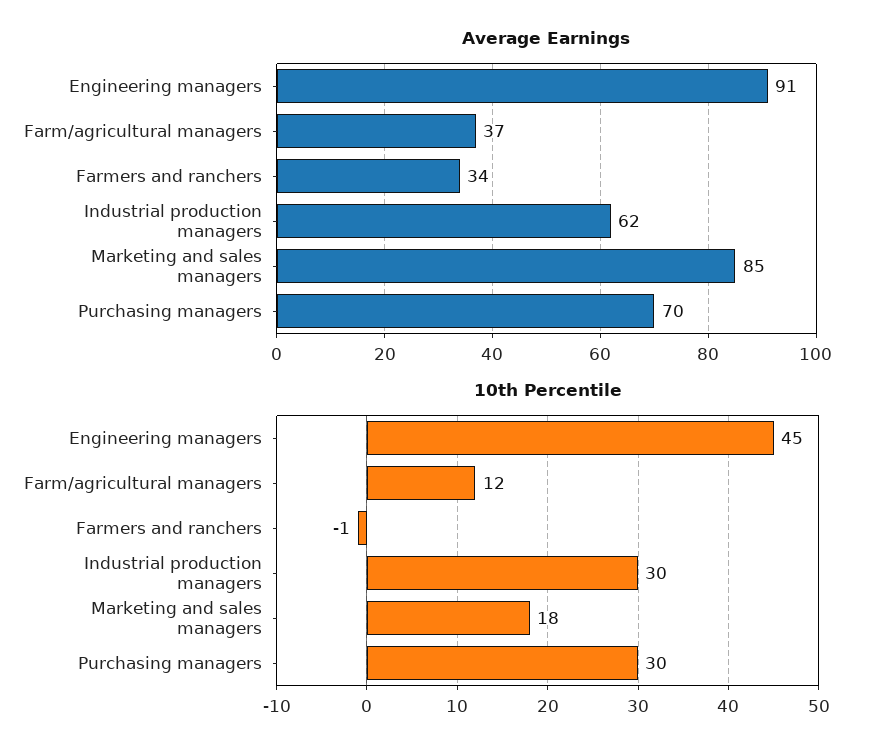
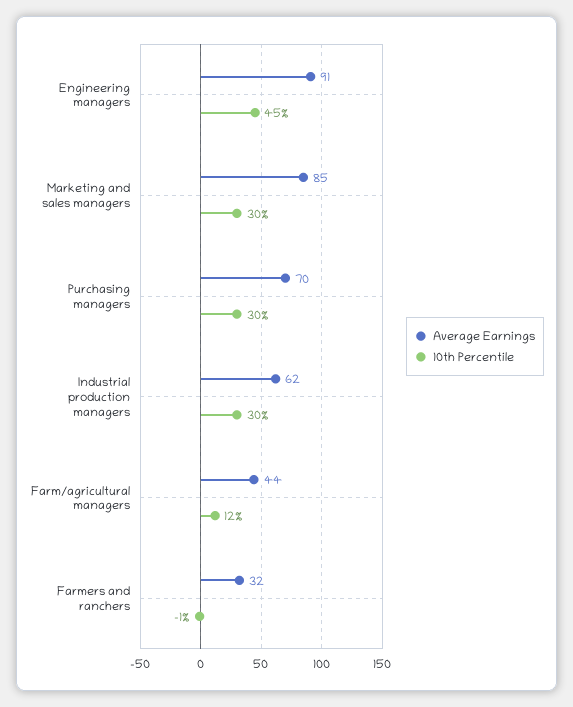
  {
    "Average Earnings": {
      "Engineering managers": 91,
-     "Farm/agricultural managers": 37,
+     "Farm/agricultural managers": 44,
-     "Farmers and ranchers": 34,
+     "Farmers and ranchers": 32,
      "Industrial production managers": 62,
      "Marketing and sales managers": 85,
      "Purchasing managers": 70
    },
    "10th Percentile": {
      "Engineering managers": 45,
      "Farm/agricultural managers": 12,
      "Farmers and ranchers": -1,
      "Industrial production managers": 30,
-     "Marketing and sales managers": 18,
+     "Marketing and sales managers": 30,
      "Purchasing managers": 30
    }
  }

